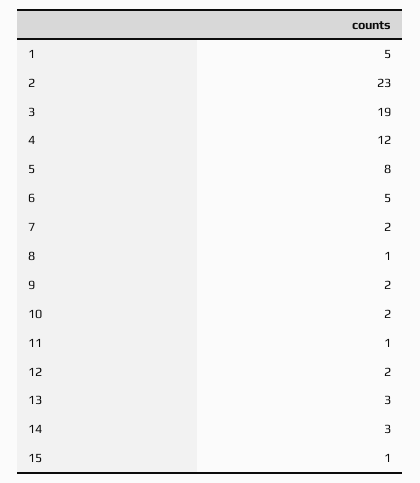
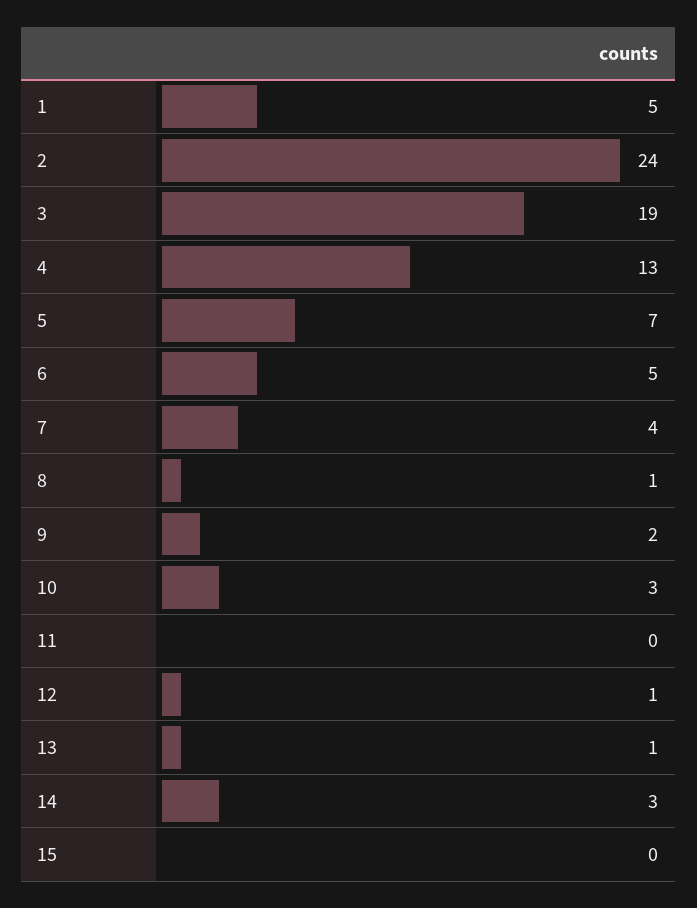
  {
    "1": 5,
-   "2": 23,
+   "2": 24,
    "3": 19,
-   "4": 12,
+   "4": 13,
-   "5": 8,
+   "5": 7,
    "6": 5,
-   "7": 2,
+   "7": 4,
    "8": 1,
    "9": 2,
-   "10": 2,
+   "10": 3,
-   "11": 1,
+   "11": 0,
-   "12": 2,
+   "12": 1,
-   "13": 3,
+   "13": 1,
    "14": 3,
-   "15": 1
+   "15": 0
  }

